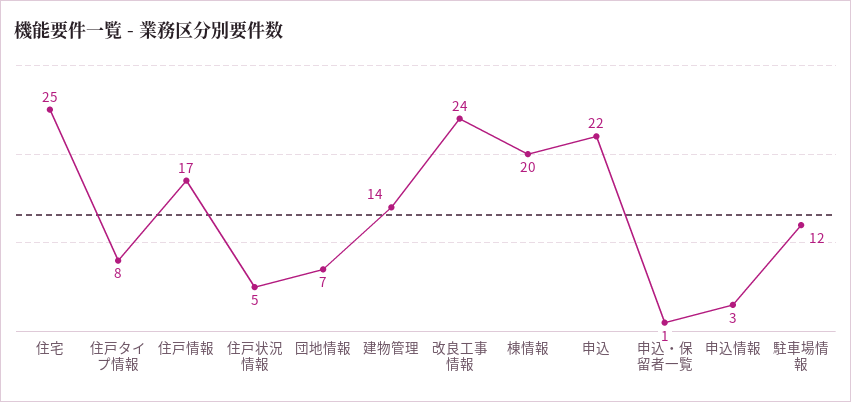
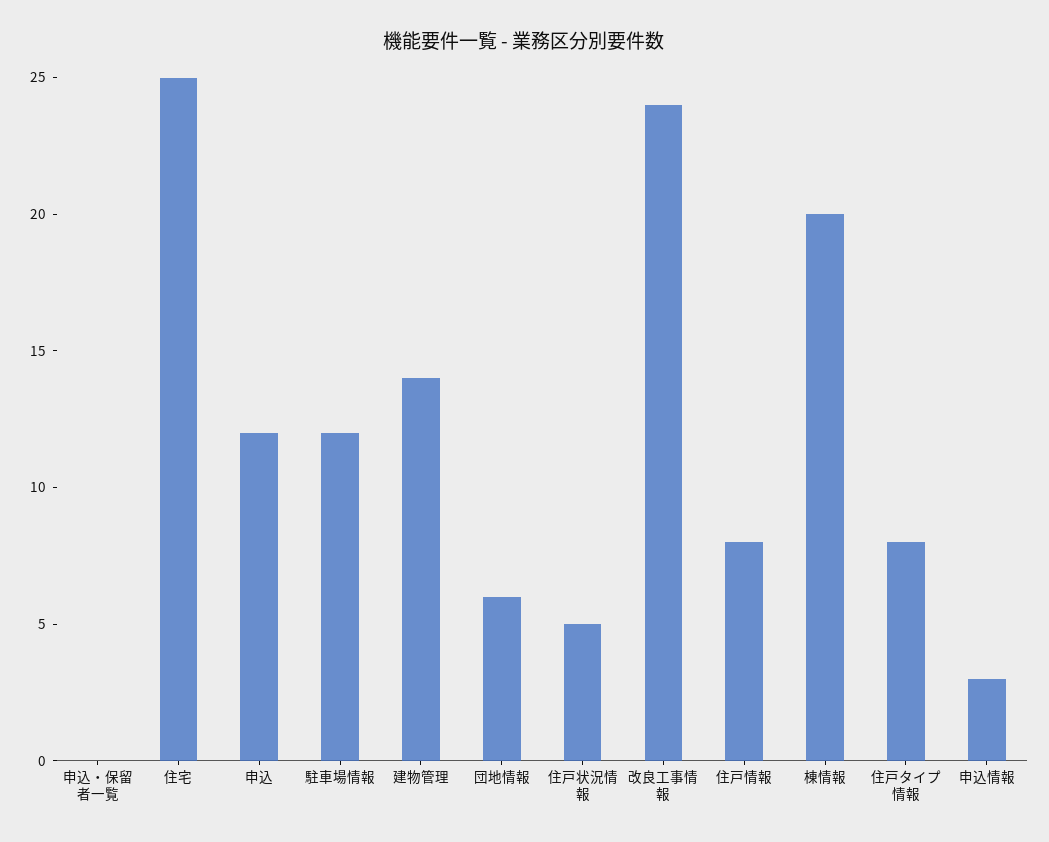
  {
    "住宅": 25,
    "住戸タイプ情報": 8,
-   "住戸情報": 17,
+   "住戸情報": 8,
    "住戸状況情報": 5,
-   "団地情報": 7,
+   "団地情報": 6,
    "建物管理": 14,
    "改良工事情報": 24,
    "棟情報": 20,
-   "申込": 22,
+   "申込": 12,
-   "申込・保留者一覧": 1,
+   "申込・保留者一覧": 0,
    "申込情報": 3,
    "駐車場情報": 12
  }

